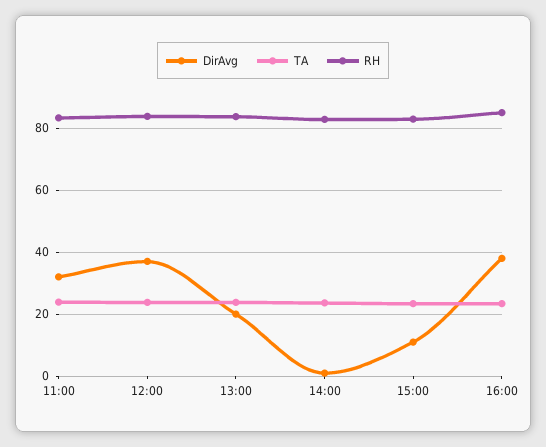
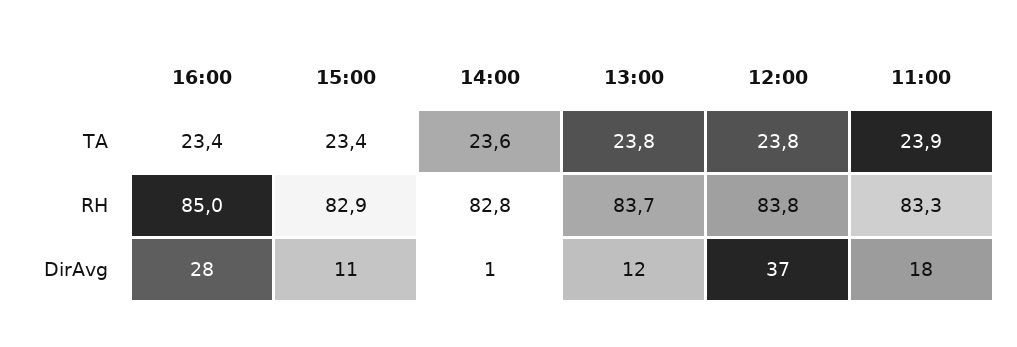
  {
    "DirAvg": {
-     "11:00": 32,
+     "11:00": 18,
      "12:00": 37,
-     "13:00": 20,
+     "13:00": 12,
      "14:00": 1,
      "15:00": 11,
-     "16:00": 38
+     "16:00": 28
    },
    "TA": {
      "11:00": 23.9,
      "12:00": 23.8,
      "13:00": 23.8,
      "14:00": 23.6,
      "15:00": 23.4,
      "16:00": 23.4
    },
    "RH": {
      "11:00": 83.3,
      "12:00": 83.8,
      "13:00": 83.7,
      "14:00": 82.8,
      "15:00": 82.9,
      "16:00": 85
    }
  }

